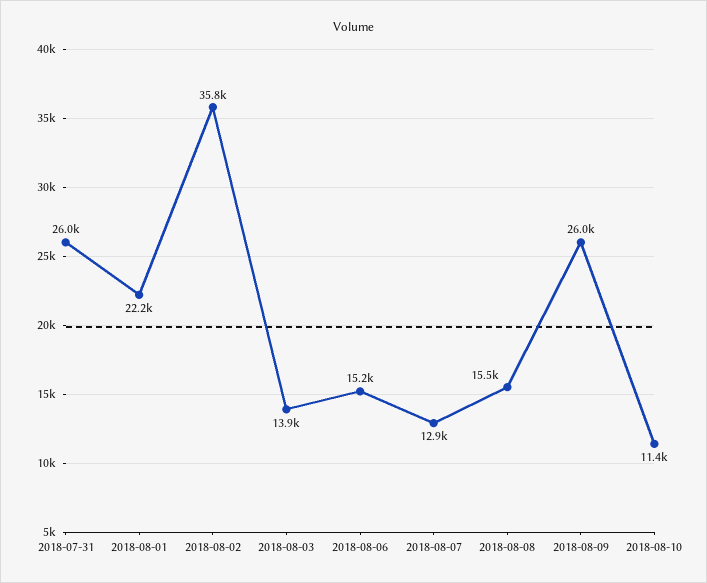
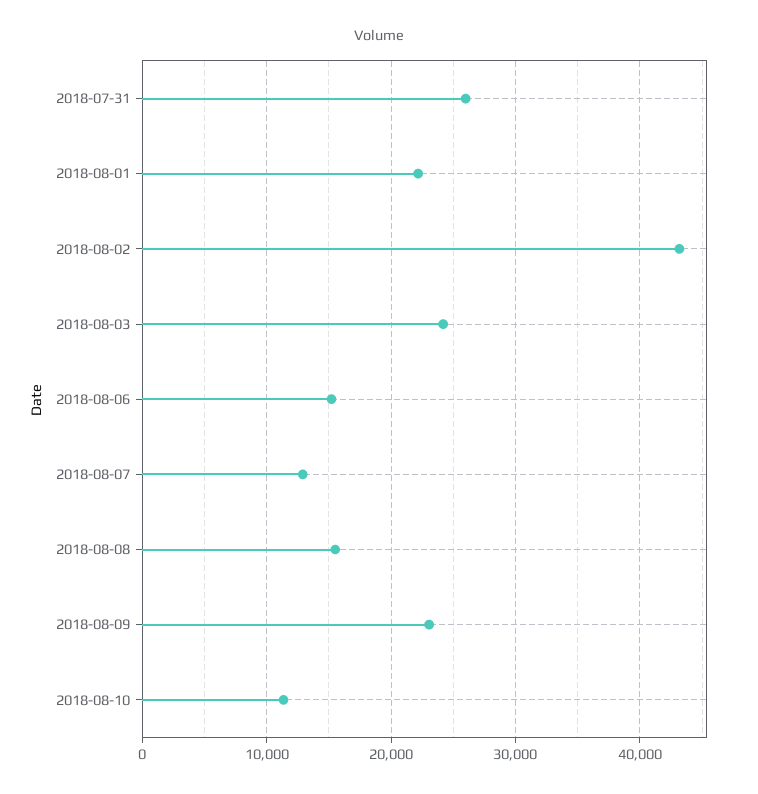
  {
    "2018-07-31": 26000,
    "2018-08-01": 22200,
-   "2018-08-02": 35800,
+   "2018-08-02": 43000,
-   "2018-08-03": 13900,
+   "2018-08-03": 24000,
    "2018-08-06": 15200,
    "2018-08-07": 12900,
    "2018-08-08": 15500,
-   "2018-08-09": 26000,
+   "2018-08-09": 23000,
    "2018-08-10": 11400
  }

